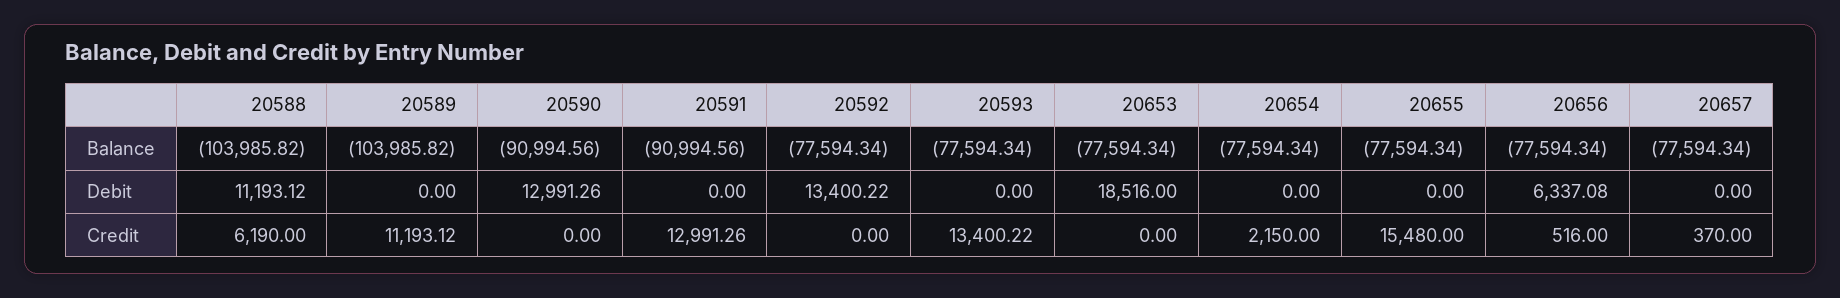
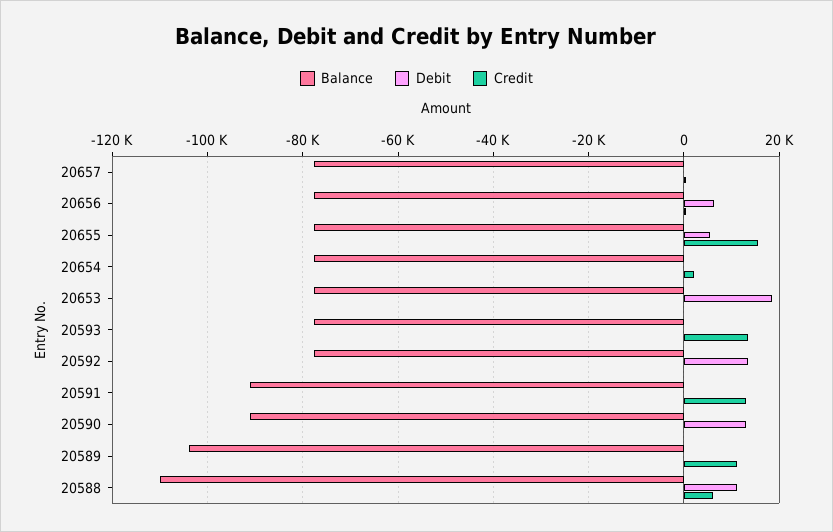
  {
    "Balance": {
-     "20588": -103985.82,
+     "20588": -110000,
      "20589": -103985.82,
      "20590": -90994.56,
      "20591": -90994.56,
      "20592": -77594.34,
      "20593": -77594.34,
      "20653": -77594.34,
      "20654": -77594.34,
      "20655": -77594.34,
      "20656": -77594.34,
      "20657": -77594.34
    },
    "Debit": {
      "20588": 11193.12,
      "20589": 0,
      "20590": 12991.26,
      "20591": 0,
      "20592": 13400.22,
      "20593": 0,
      "20653": 18516,
      "20654": 0,
-     "20655": 0,
+     "20655": 6000,
      "20656": 6337.08,
      "20657": 0
    },
    "Credit": {
      "20588": 6190,
      "20589": 11193.12,
      "20590": 0,
      "20591": 12991.26,
      "20592": 0,
      "20593": 13400.22,
      "20653": 0,
      "20654": 2150,
      "20655": 15480,
      "20656": 516,
      "20657": 370
    }
  }

